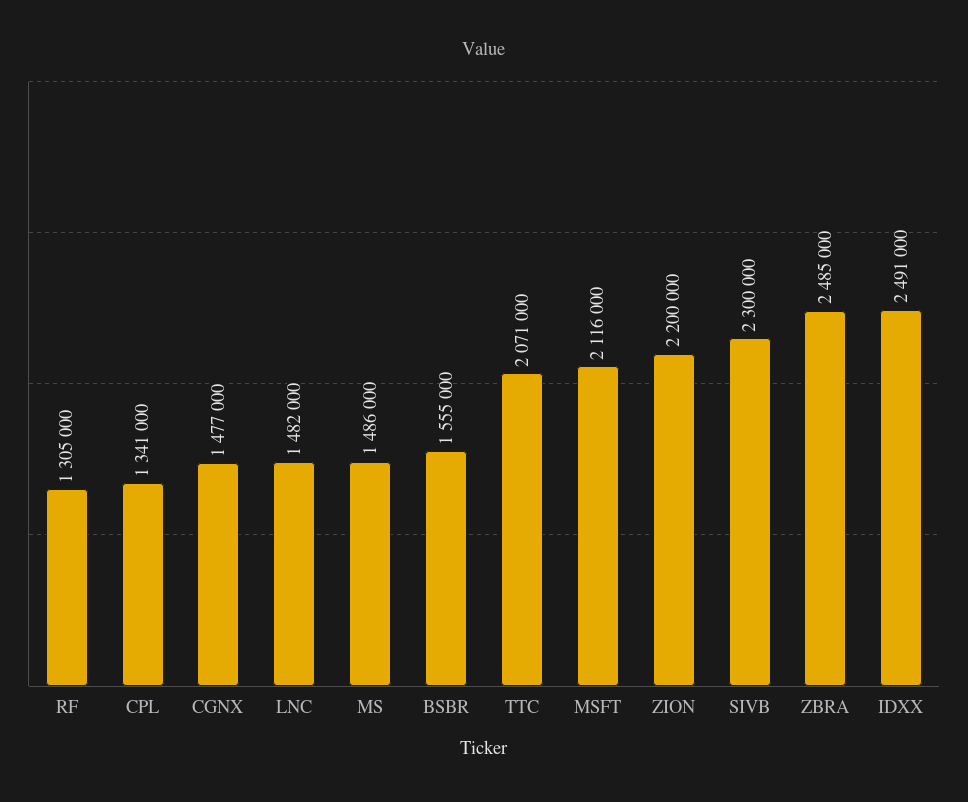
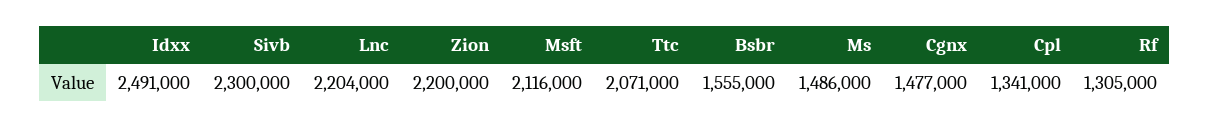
  {
    "RF": 1305000,
    "CPL": 1341000,
    "CGNX": 1477000,
-   "LNC": 1482000,
+   "LNC": 2204000,
    "MS": 1486000,
    "BSBR": 1555000,
    "TTC": 2071000,
    "MSFT": 2116000,
    "ZION": 2200000,
    "SIVB": 2300000,
-   "ZBRA": 2485000,
    "IDXX": 2491000
  }

